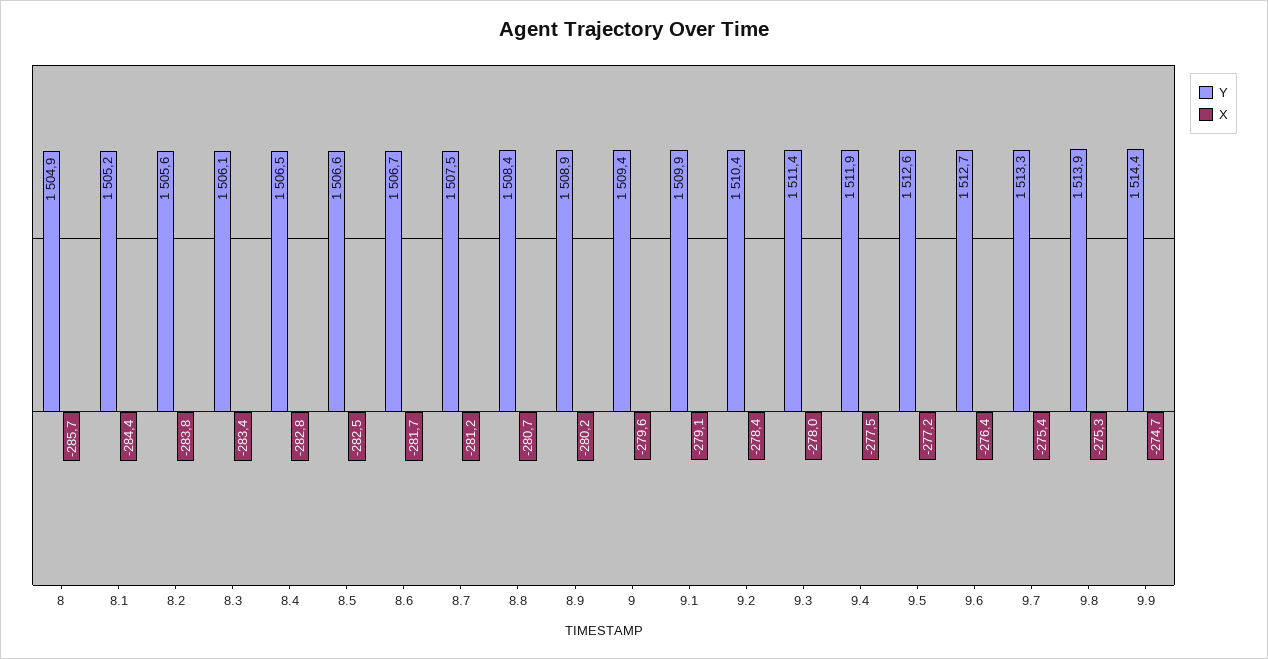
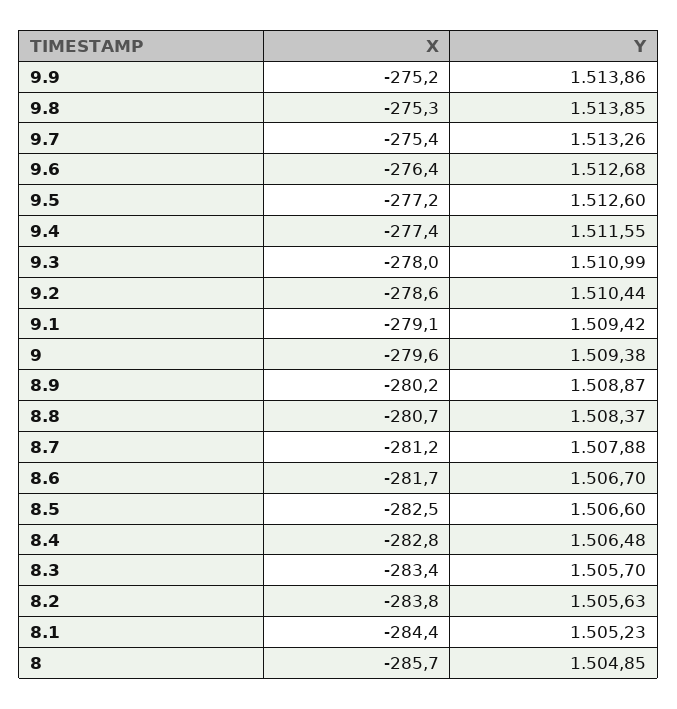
  {
    "Y": {
      "8": 1504.85,
      "8.1": 1505.23,
      "8.2": 1505.63,
-     "8.3": 1506.1,
+     "8.3": 1505.7,
      "8.4": 1506.48,
      "8.5": 1506.6,
      "8.6": 1506.7,
-     "8.7": 1507.5,
+     "8.7": 1507.88,
      "8.8": 1508.37,
      "8.9": 1508.87,
      "9": 1509.38,
-     "9.1": 1509.9,
+     "9.1": 1509.42,
      "9.2": 1510.44,
-     "9.3": 1511.4,
+     "9.3": 1510.99,
-     "9.4": 1511.9,
+     "9.4": 1511.55,
      "9.5": 1512.6,
      "9.6": 1512.68,
      "9.7": 1513.26,
      "9.8": 1513.85,
-     "9.9": 1514.4
+     "9.9": 1513.86
    },
    "X": {
      "8": -285.7,
      "8.1": -284.4,
      "8.2": -283.8,
      "8.3": -283.4,
      "8.4": -282.8,
      "8.5": -282.5,
      "8.6": -281.7,
      "8.7": -281.2,
      "8.8": -280.7,
      "8.9": -280.2,
      "9": -279.6,
      "9.1": -279.1,
-     "9.2": -278.4,
+     "9.2": -278.6,
      "9.3": -278,
-     "9.4": -277.5,
+     "9.4": -277.4,
      "9.5": -277.2,
      "9.6": -276.4,
      "9.7": -275.4,
      "9.8": -275.3,
-     "9.9": -274.7
+     "9.9": -275.2
    }
  }

